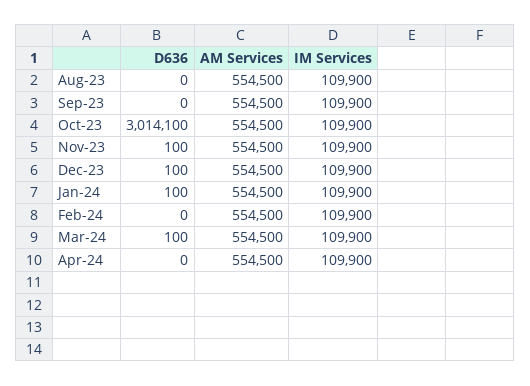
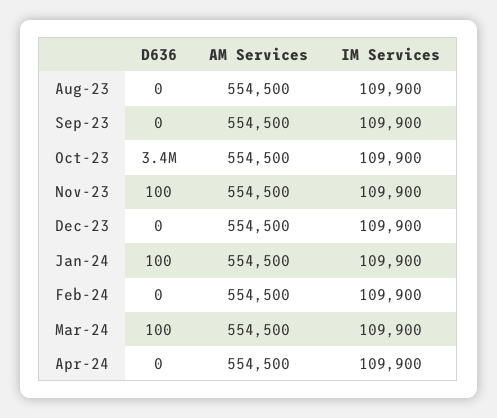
  {
    "D636": {
      "Aug-23": 0,
      "Sep-23": 0,
-     "Oct-23": 3014100,
+     "Oct-23": 3400000,
      "Nov-23": 100,
-     "Dec-23": 100,
+     "Dec-23": 0,
      "Jan-24": 100,
      "Feb-24": 0,
      "Mar-24": 100,
      "Apr-24": 0
    },
    "AM Services": {
      "Aug-23": 554500,
      "Sep-23": 554500,
      "Oct-23": 554500,
      "Nov-23": 554500,
      "Dec-23": 554500,
      "Jan-24": 554500,
      "Feb-24": 554500,
      "Mar-24": 554500,
      "Apr-24": 554500
    },
    "IM Services": {
      "Aug-23": 109900,
      "Sep-23": 109900,
      "Oct-23": 109900,
      "Nov-23": 109900,
      "Dec-23": 109900,
      "Jan-24": 109900,
      "Feb-24": 109900,
      "Mar-24": 109900,
      "Apr-24": 109900
    }
  }

